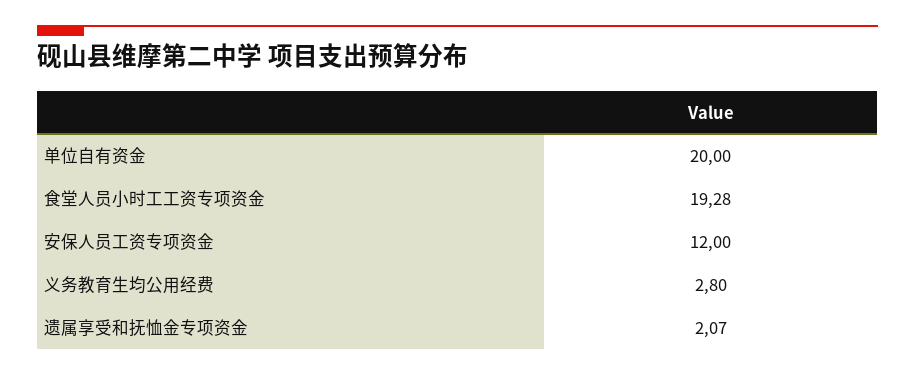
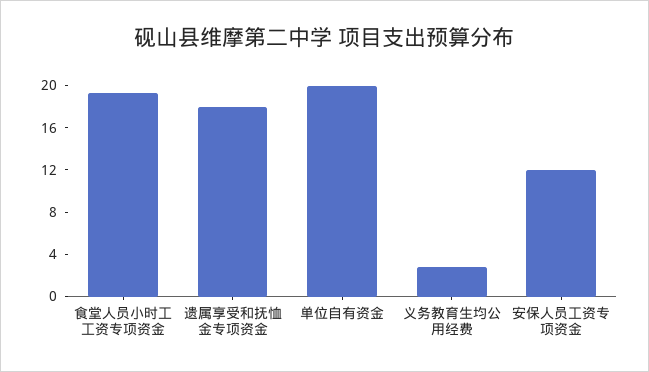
  {
    "单位自有资金": 20,
    "食堂人员小时工工资专项资金": 19.28,
    "安保人员工资专项资金": 12,
    "义务教育生均公用经费": 2.8,
-   "遗属享受和抚恤金专项资金": 2.07
+   "遗属享受和抚恤金专项资金": 18
  }

